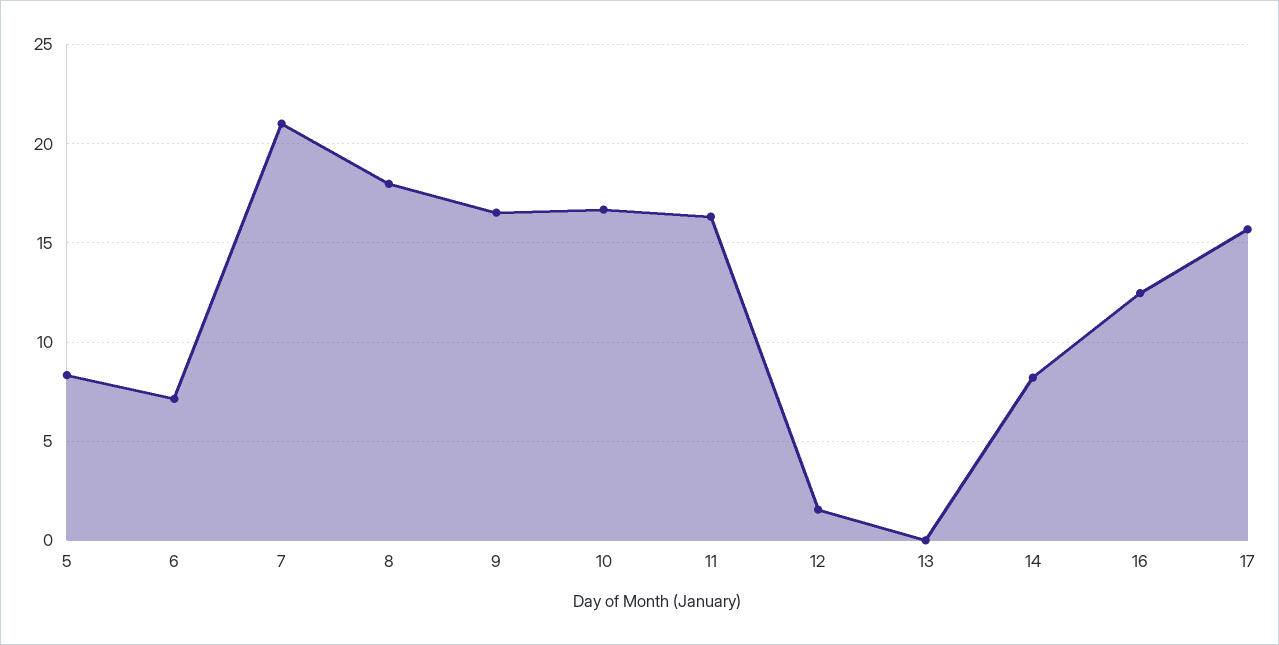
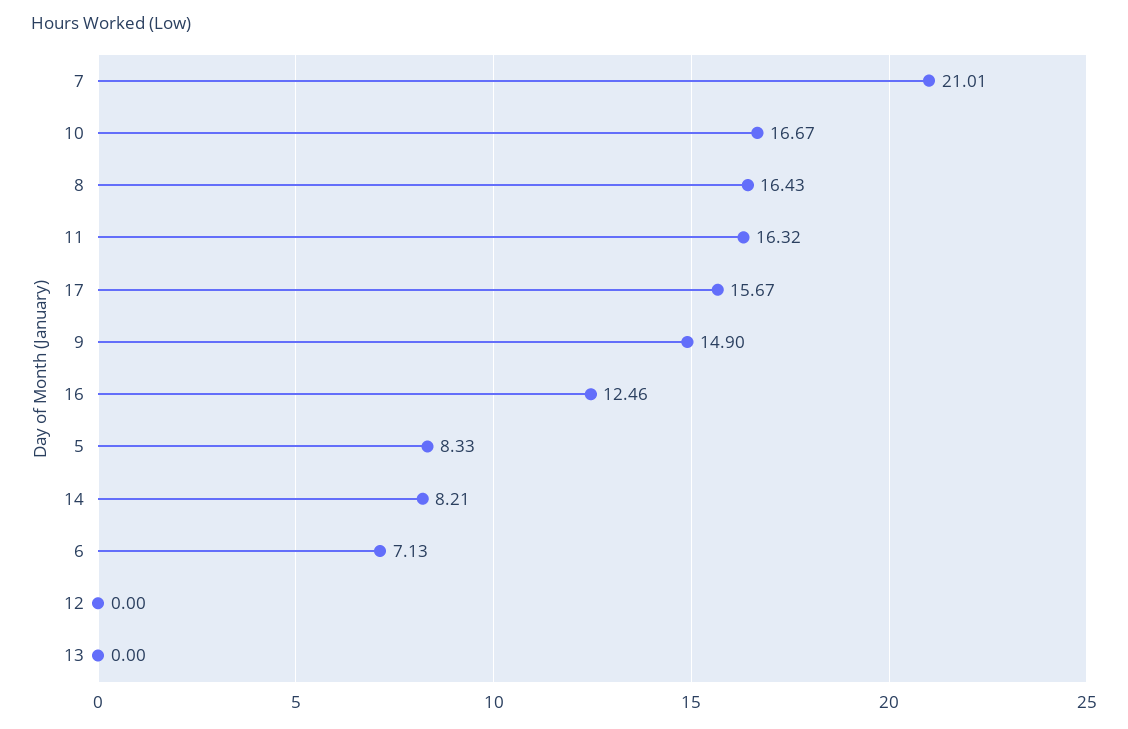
  {
    "5": 8.33,
    "6": 7.13,
    "7": 21.01,
-   "8": 18,
+   "8": 16.43,
-   "9": 16.5,
+   "9": 14.9,
    "10": 16.67,
    "11": 16.32,
-   "12": 1.5,
+   "12": 0,
    "13": 0,
    "14": 8.21,
    "16": 12.46,
    "17": 15.67
  }

